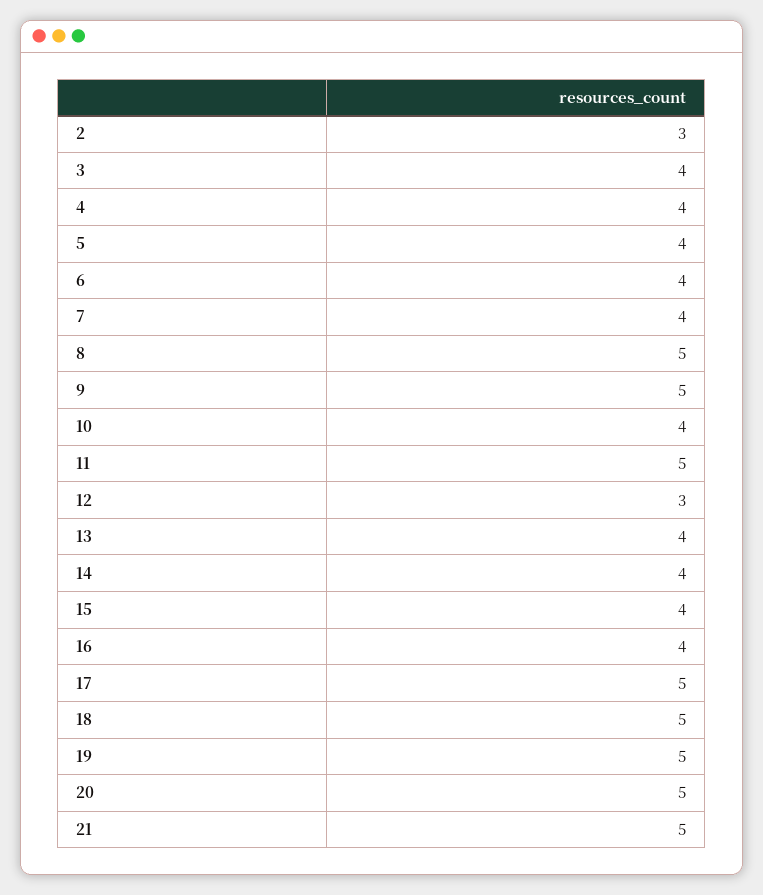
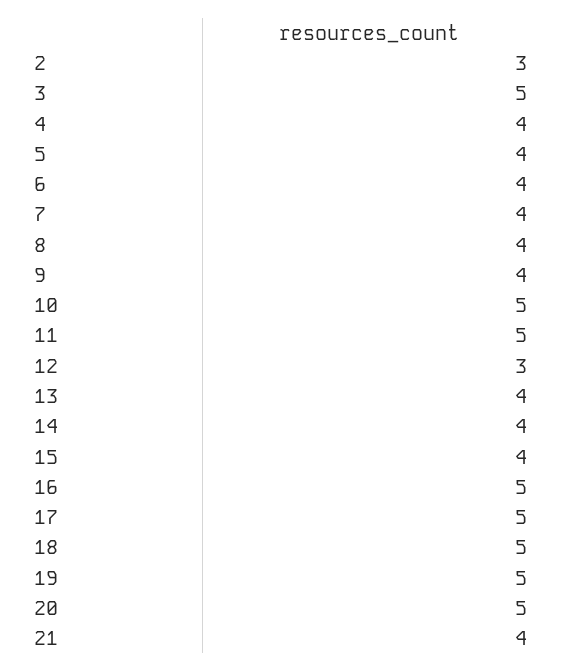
  {
    "2": 3,
-   "3": 4,
+   "3": 5,
    "4": 4,
    "5": 4,
    "6": 4,
    "7": 4,
-   "8": 5,
+   "8": 4,
-   "9": 5,
+   "9": 4,
-   "10": 4,
+   "10": 5,
    "11": 5,
    "12": 3,
    "13": 4,
    "14": 4,
    "15": 4,
-   "16": 4,
+   "16": 5,
    "17": 5,
    "18": 5,
    "19": 5,
    "20": 5,
-   "21": 5
+   "21": 4
  }

